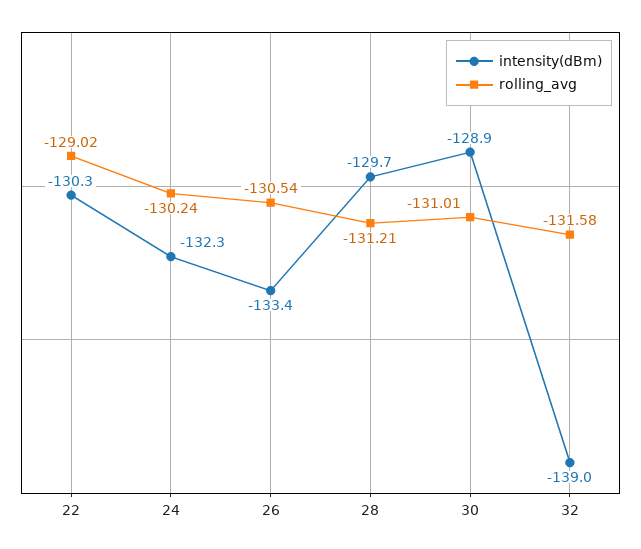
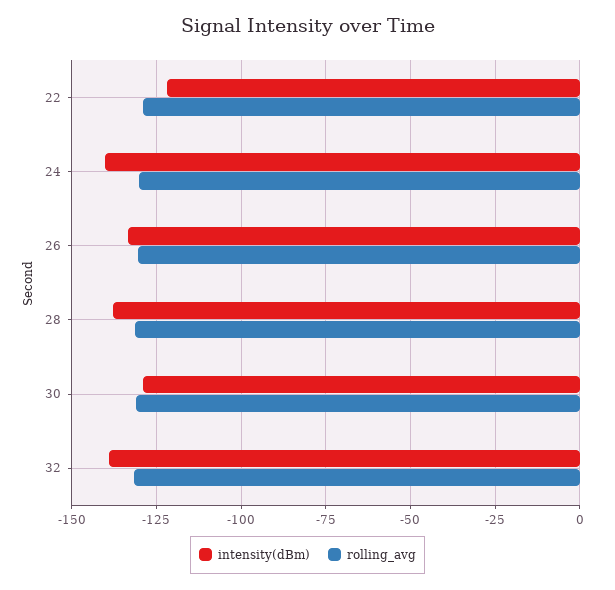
  {
    "intensity(dBm)": {
-     "22": -130.3,
+     "22": -122.5,
-     "24": -132.3,
+     "24": -140,
      "26": -133.4,
-     "28": -129.7,
+     "28": -137.5,
      "30": -128.9,
      "32": -139
    },
    "rolling_avg": {
      "22": -129.02,
      "24": -130.24,
      "26": -130.54,
      "28": -131.21,
      "30": -131.01,
      "32": -131.58
    }
  }

